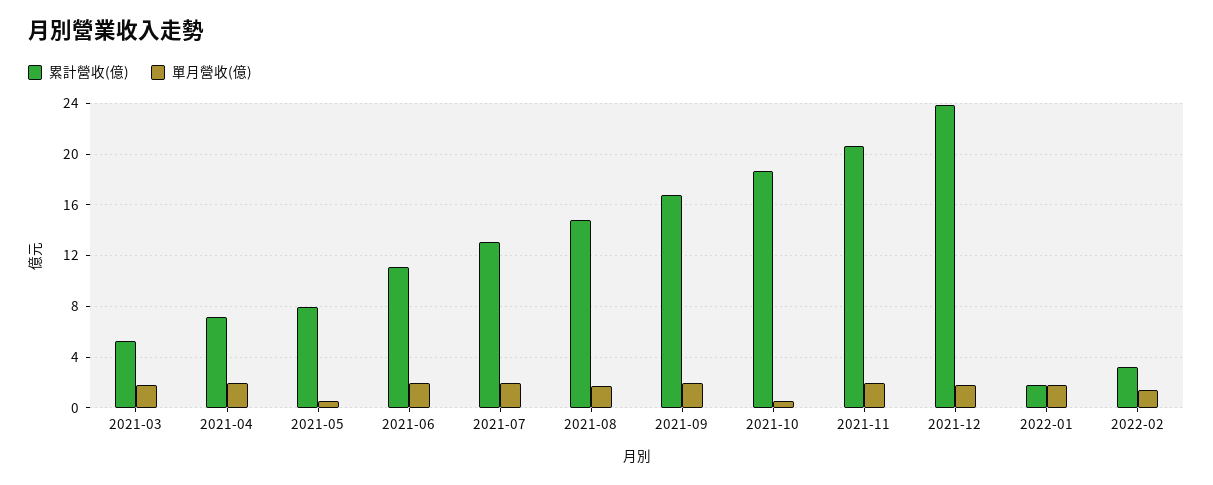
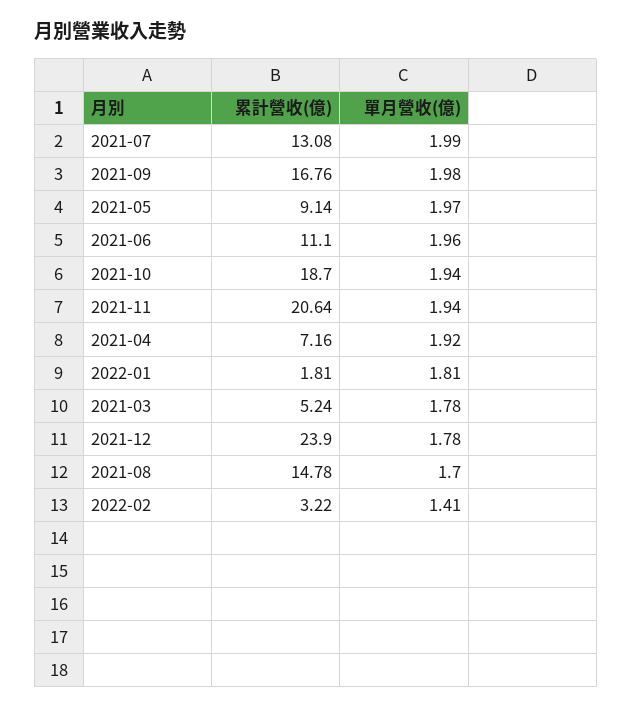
  {
    "累計營收(億)": {
      "2021-03": 5.24,
      "2021-04": 7.16,
-     "2021-05": 8,
+     "2021-05": 9.14,
      "2021-06": 11.1,
      "2021-07": 13.08,
      "2021-08": 14.78,
      "2021-09": 16.76,
      "2021-10": 18.7,
      "2021-11": 20.64,
      "2021-12": 23.9,
      "2022-01": 1.81,
      "2022-02": 3.22
    },
    "單月營收(億)": {
      "2021-03": 1.78,
      "2021-04": 1.92,
-     "2021-05": 0.5,
+     "2021-05": 1.97,
      "2021-06": 1.96,
      "2021-07": 1.99,
      "2021-08": 1.7,
      "2021-09": 1.98,
-     "2021-10": 0.5,
+     "2021-10": 1.94,
      "2021-11": 1.94,
      "2021-12": 1.78,
      "2022-01": 1.81,
      "2022-02": 1.41
    }
  }

